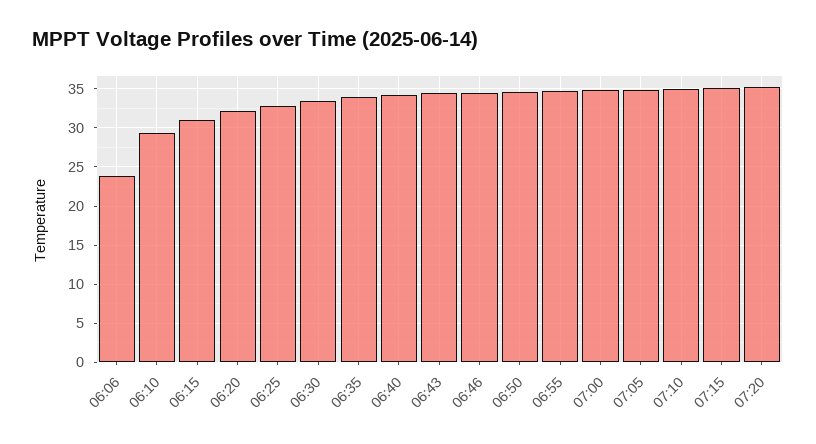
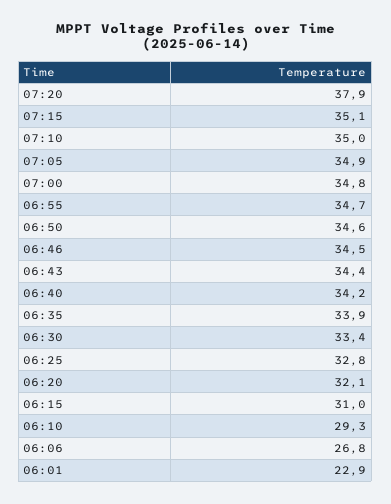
  {
-   "06:06": 24,
+   "06:06": 26.8,
    "06:10": 29.3,
    "06:15": 31,
    "06:20": 32.1,
    "06:25": 32.8,
    "06:30": 33.4,
    "06:35": 33.9,
    "06:40": 34.2,
    "06:43": 34.4,
    "06:46": 34.5,
    "06:50": 34.6,
    "06:55": 34.7,
    "07:00": 34.8,
    "07:05": 34.9,
    "07:10": 35,
    "07:15": 35.1,
-   "07:20": 35
+   "07:20": 37.9,
+   "06:01": 22.9
  }

